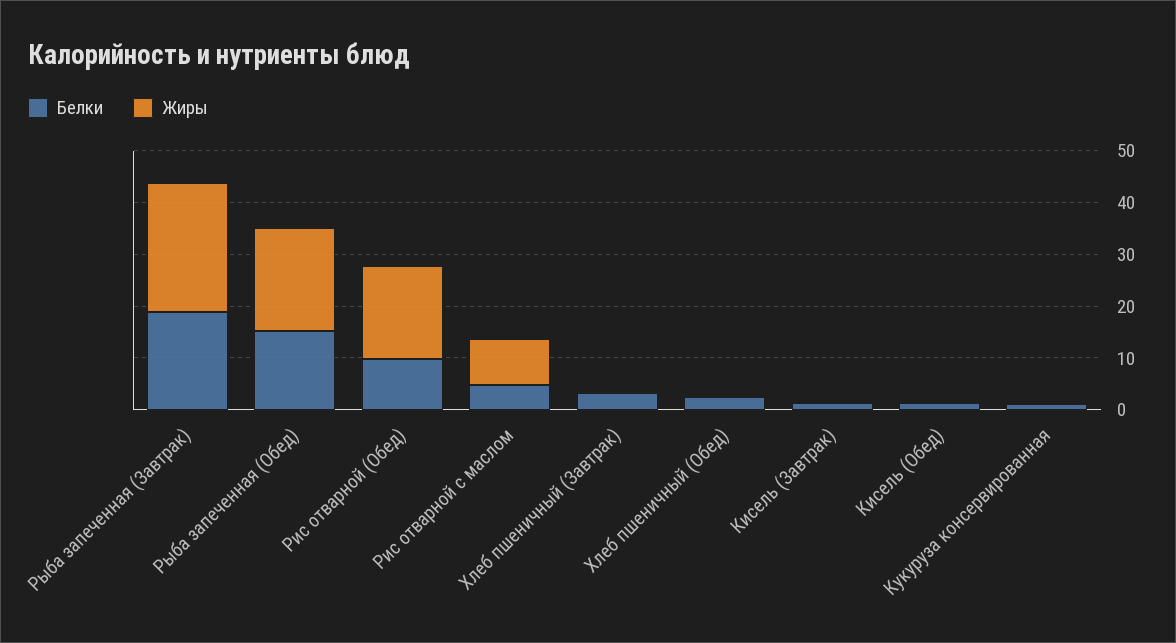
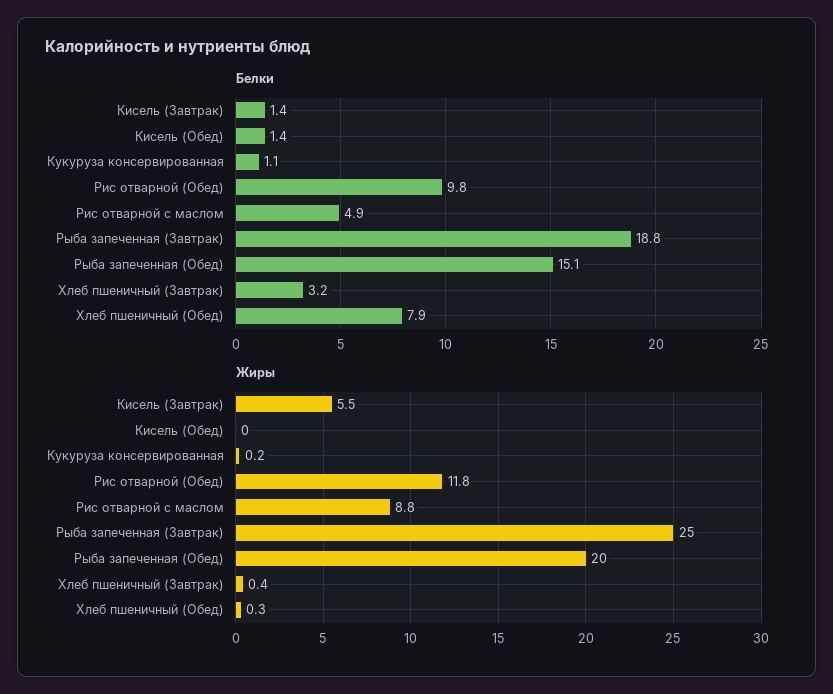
  {
    "Белки": {
      "Рыба запеченная (Завтрак)": 18.8,
      "Рыба запеченная (Обед)": 15.1,
      "Рис отварной (Обед)": 9.8,
      "Рис отварной с маслом": 4.9,
      "Хлеб пшеничный (Завтрак)": 3.2,
-     "Хлеб пшеничный (Обед)": 2,
+     "Хлеб пшеничный (Обед)": 7.9,
      "Кисель (Завтрак)": 1.4,
      "Кисель (Обед)": 1.4,
      "Кукуруза консервированная": 1.1
    },
    "Жиры": {
      "Рыба запеченная (Завтрак)": 25,
      "Рыба запеченная (Обед)": 20,
-     "Рис отварной (Обед)": 18,
+     "Рис отварной (Обед)": 11.8,
      "Рис отварной с маслом": 8.8,
      "Хлеб пшеничный (Завтрак)": 0.4,
      "Хлеб пшеничный (Обед)": 0.3,
-     "Кисель (Завтрак)": 0,
+     "Кисель (Завтрак)": 5.5,
      "Кисель (Обед)": 0,
      "Кукуруза консервированная": 0.2
    }
  }

